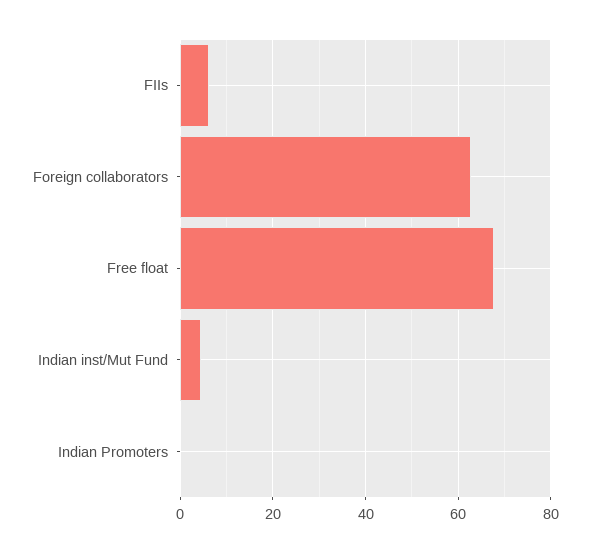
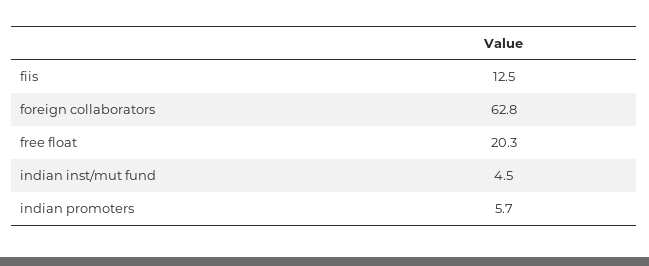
  {
-   "FIIs": 6,
+   "FIIs": 12.5,
    "Foreign collaborators": 62.8,
-   "Free float": 68,
+   "Free float": 20.3,
    "Indian inst/Mut Fund": 4.5,
-   "Indian Promoters": 0
+   "Indian Promoters": 5.7
  }

